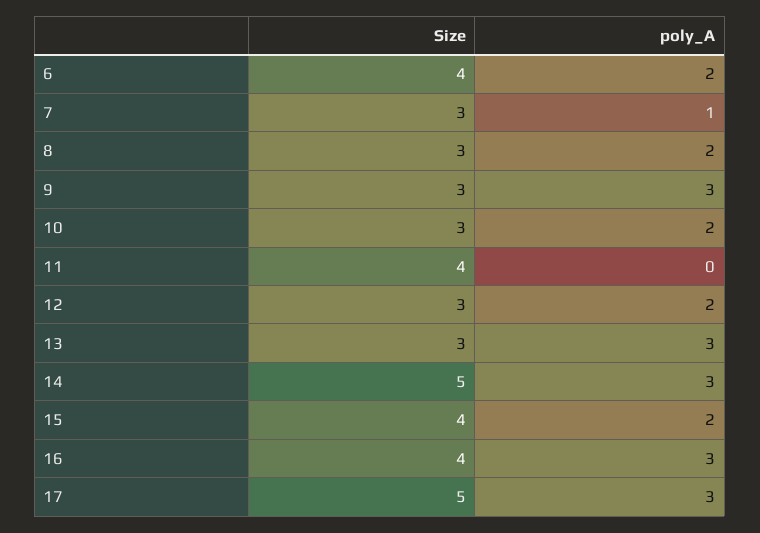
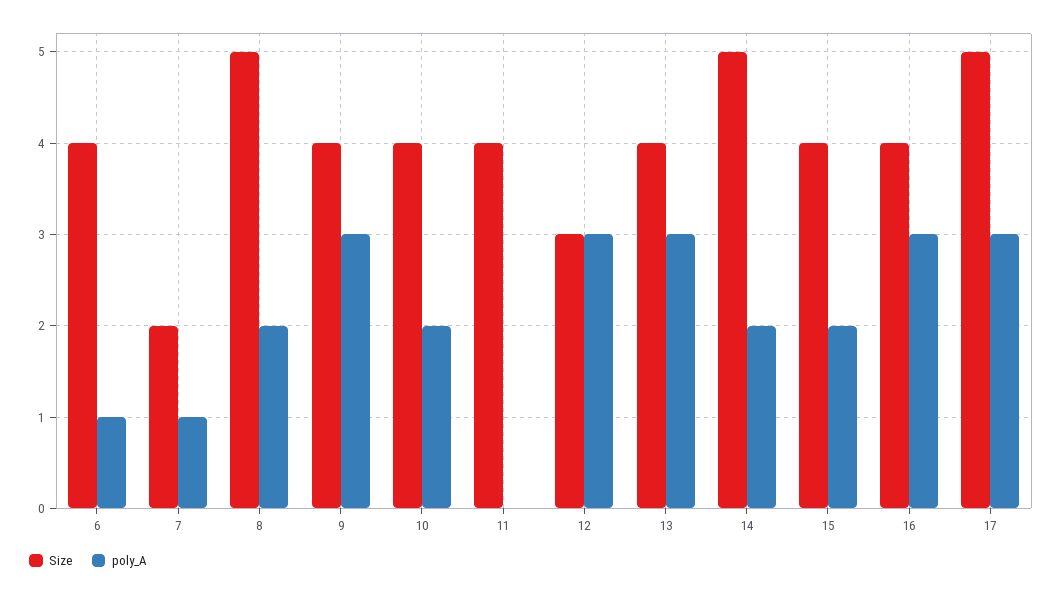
  {
    "Size": {
      "6": 4,
-     "7": 3,
+     "7": 2,
-     "8": 3,
+     "8": 5,
-     "9": 3,
+     "9": 4,
-     "10": 3,
+     "10": 4,
      "11": 4,
      "12": 3,
-     "13": 3,
+     "13": 4,
      "14": 5,
      "15": 4,
      "16": 4,
      "17": 5
    },
    "poly_A": {
-     "6": 2,
+     "6": 1,
      "7": 1,
      "8": 2,
      "9": 3,
      "10": 2,
      "11": 0,
-     "12": 2,
+     "12": 3,
      "13": 3,
-     "14": 3,
+     "14": 2,
      "15": 2,
      "16": 3,
      "17": 3
    }
  }

